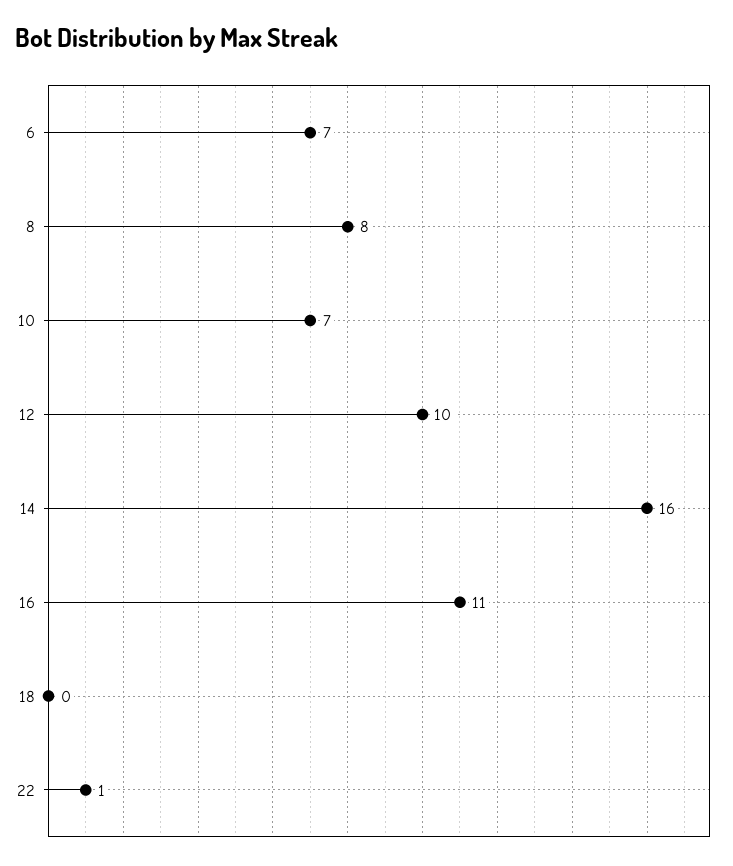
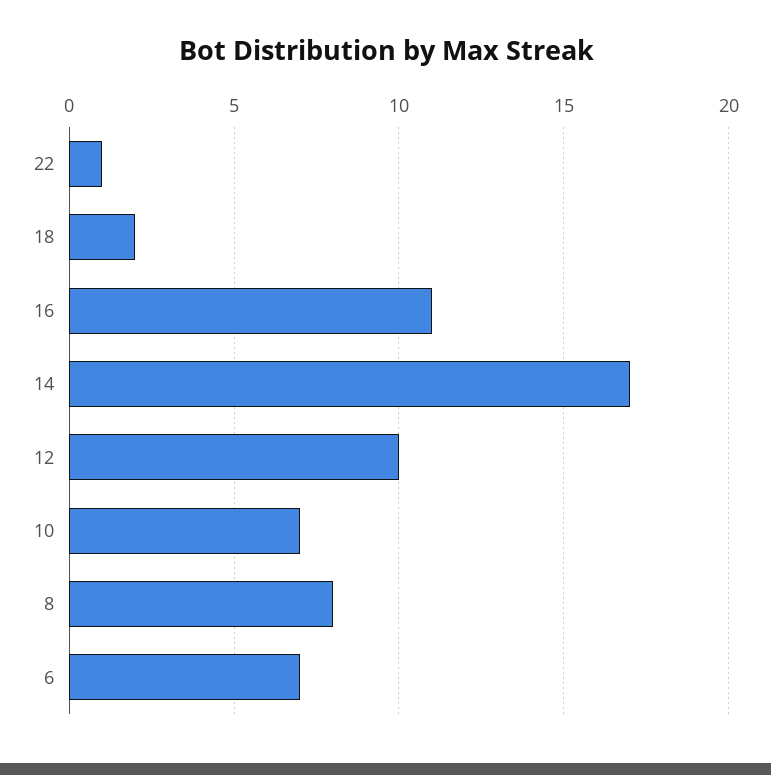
  {
    "6": 7,
    "8": 8,
    "10": 7,
    "12": 10,
-   "14": 16,
+   "14": 17,
    "16": 11,
-   "18": 0,
+   "18": 2,
    "22": 1
  }

